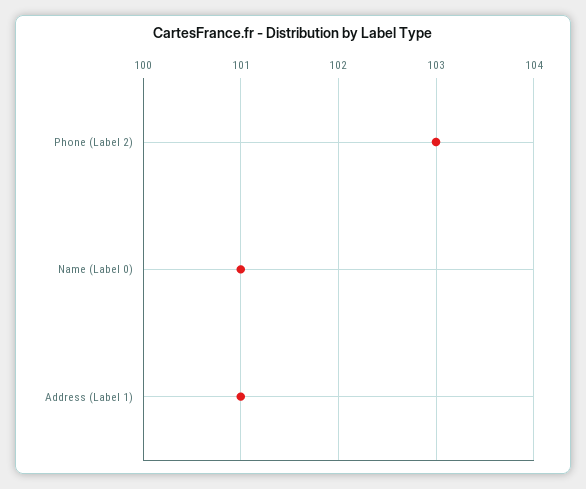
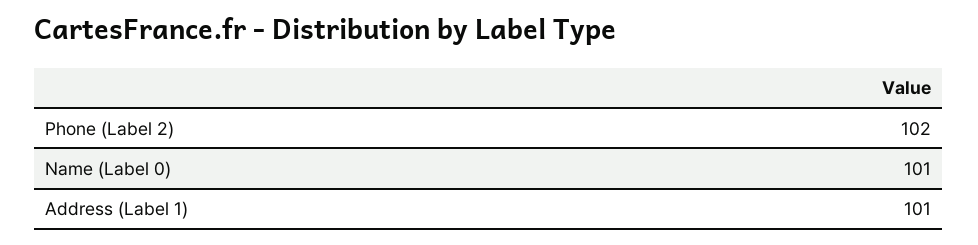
  {
-   "Phone (Label 2)": 103,
+   "Phone (Label 2)": 102,
    "Name (Label 0)": 101,
    "Address (Label 1)": 101
  }

